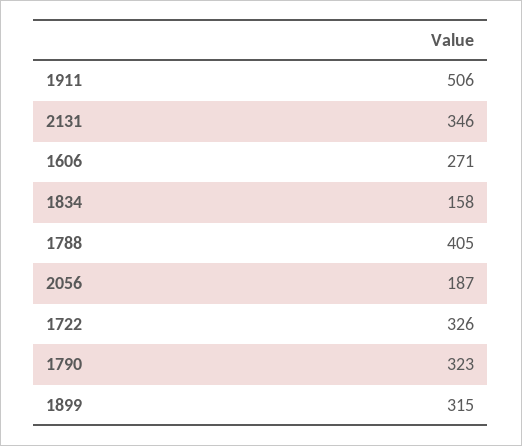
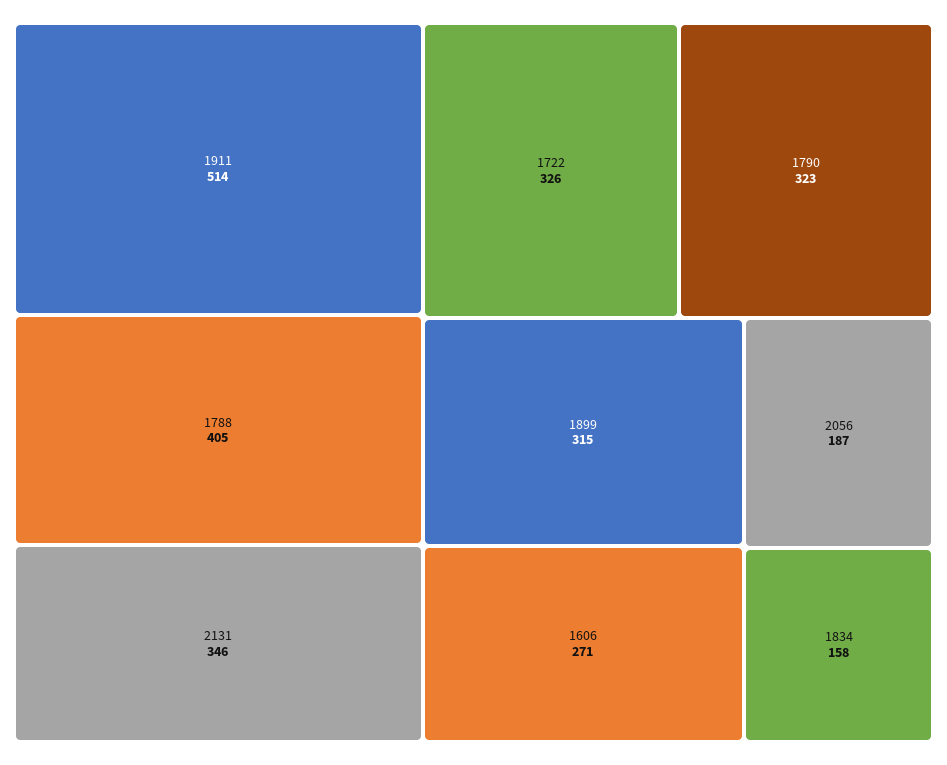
  {
-   "1911": 506,
+   "1911": 514,
    "2131": 346,
    "1606": 271,
    "1834": 158,
    "1788": 405,
    "2056": 187,
    "1722": 326,
    "1790": 323,
    "1899": 315
  }

